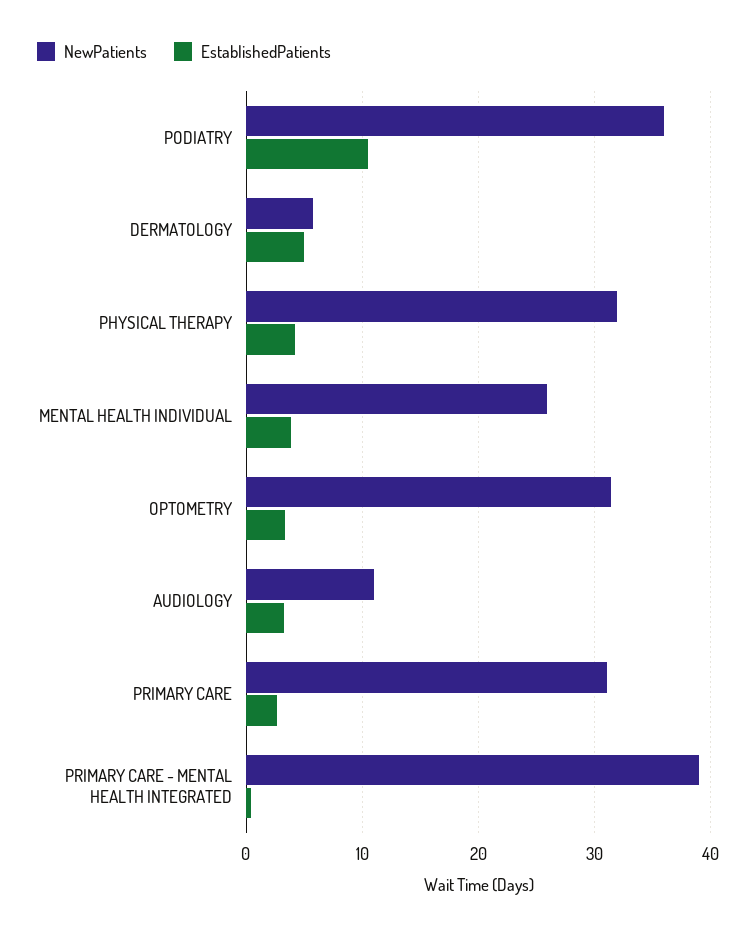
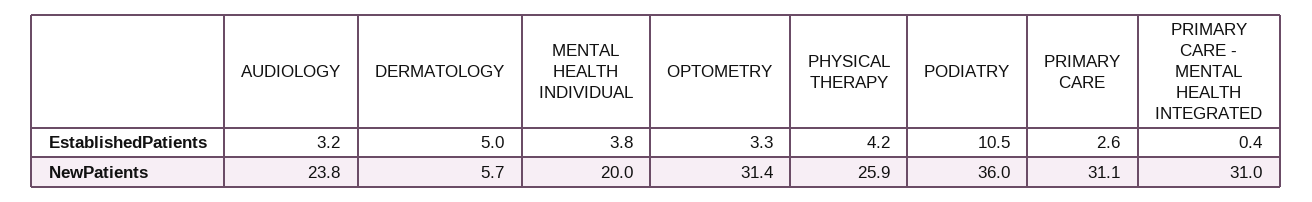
  {
    "NewPatients": {
      "PODIATRY": 36,
      "DERMATOLOGY": 5.7,
-     "PHYSICAL THERAPY": 32,
+     "PHYSICAL THERAPY": 25.9,
-     "MENTAL HEALTH INDIVIDUAL": 26,
+     "MENTAL HEALTH INDIVIDUAL": 20,
      "OPTOMETRY": 31.4,
-     "AUDIOLOGY": 11,
+     "AUDIOLOGY": 23.8,
      "PRIMARY CARE": 31.1,
-     "PRIMARY CARE - MENTAL HEALTH INTEGRATED": 39
+     "PRIMARY CARE - MENTAL HEALTH INTEGRATED": 31
    },
    "EstablishedPatients": {
      "PODIATRY": 10.5,
      "DERMATOLOGY": 5,
      "PHYSICAL THERAPY": 4.2,
      "MENTAL HEALTH INDIVIDUAL": 3.8,
      "OPTOMETRY": 3.3,
      "AUDIOLOGY": 3.2,
      "PRIMARY CARE": 2.6,
      "PRIMARY CARE - MENTAL HEALTH INTEGRATED": 0.4
    }
  }

